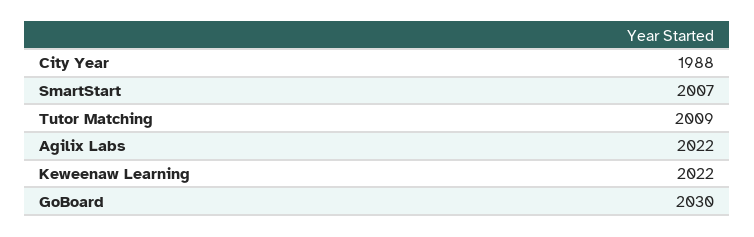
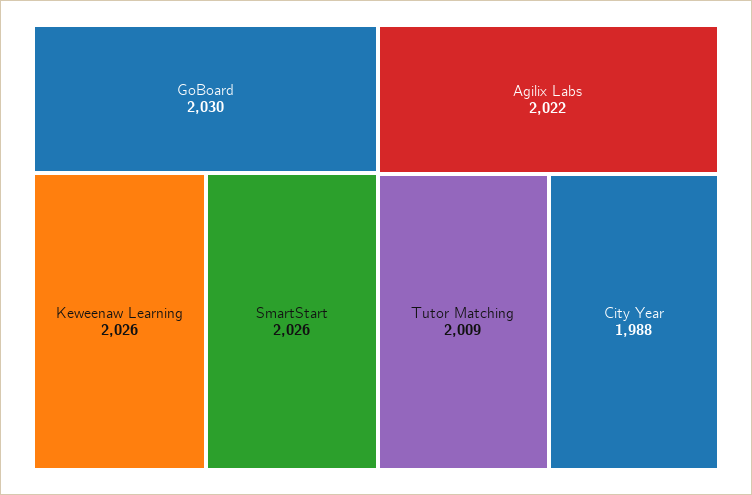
  {
    "City Year": 1988,
-   "SmartStart": 2007,
+   "SmartStart": 2026,
    "Tutor Matching": 2009,
    "Agilix Labs": 2022,
-   "Keweenaw Learning": 2022,
+   "Keweenaw Learning": 2026,
    "GoBoard": 2030
  }

